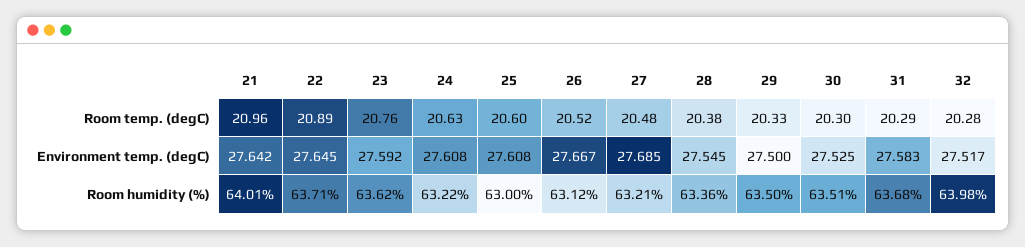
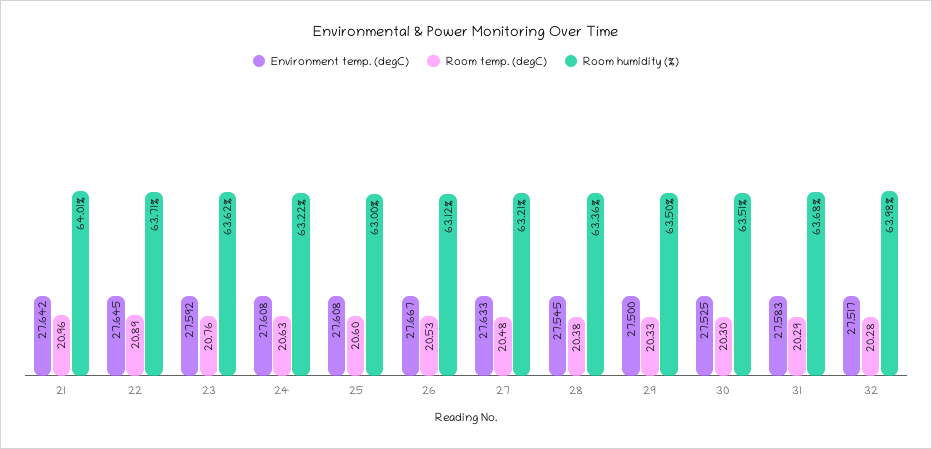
  {
    "Room temp. (degC)": {
      "21": 20.96,
      "22": 20.89,
      "23": 20.76,
      "24": 20.63,
      "25": 20.6,
-     "26": 20.52,
+     "26": 20.53,
      "27": 20.48,
      "28": 20.38,
      "29": 20.33,
      "30": 20.3,
      "31": 20.29,
      "32": 20.28
    },
    "Environment temp. (degC)": {
      "21": 27.642,
      "22": 27.645,
      "23": 27.592,
      "24": 27.608,
      "25": 27.608,
      "26": 27.667,
-     "27": 27.685,
+     "27": 27.633,
      "28": 27.545,
      "29": 27.5,
      "30": 27.525,
      "31": 27.583,
      "32": 27.517
    },
    "Room humidity (%)": {
      "21": 64.01,
      "22": 63.71,
      "23": 63.62,
      "24": 63.22,
      "25": 63,
      "26": 63.12,
      "27": 63.21,
      "28": 63.36,
      "29": 63.5,
      "30": 63.51,
      "31": 63.68,
      "32": 63.98
    }
  }

